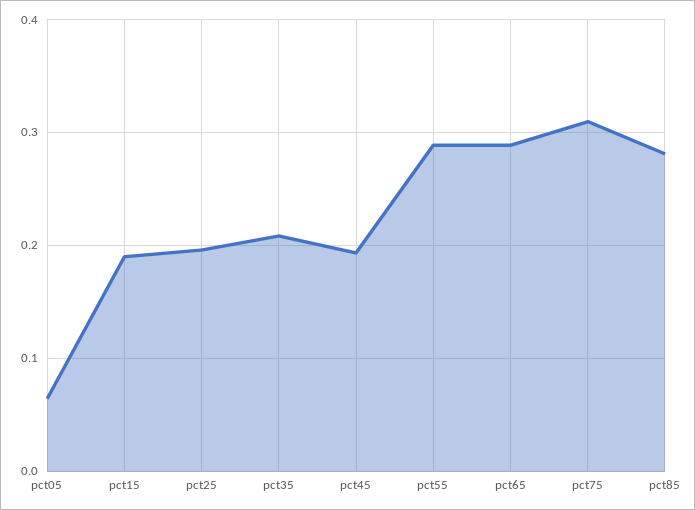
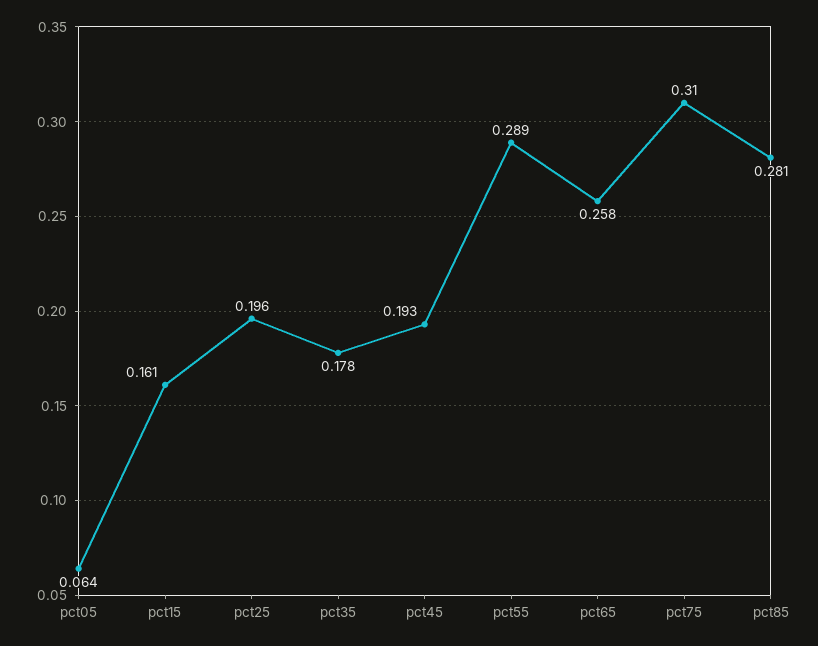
  {
    "pct05": 0.064,
-   "pct15": 0.19,
+   "pct15": 0.161,
    "pct25": 0.196,
-   "pct35": 0.21,
+   "pct35": 0.178,
    "pct45": 0.193,
    "pct55": 0.289,
-   "pct65": 0.29,
+   "pct65": 0.258,
    "pct75": 0.31,
    "pct85": 0.281
  }

